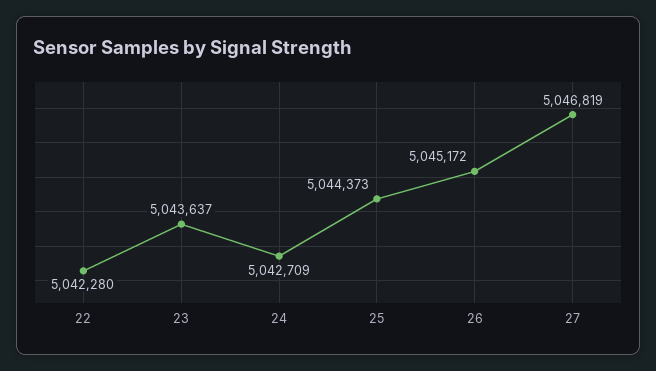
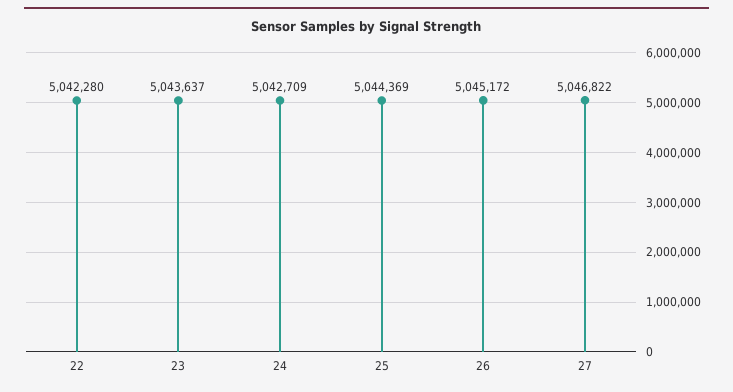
  {
    "22": 5042280,
    "23": 5043637,
    "24": 5042709,
-   "25": 5044373,
+   "25": 5044369,
    "26": 5045172,
-   "27": 5046819
+   "27": 5046822
  }

